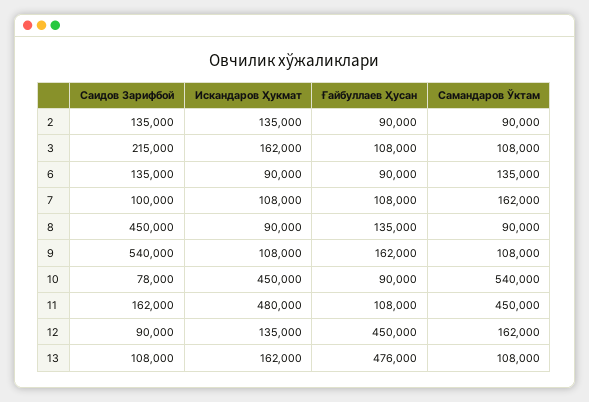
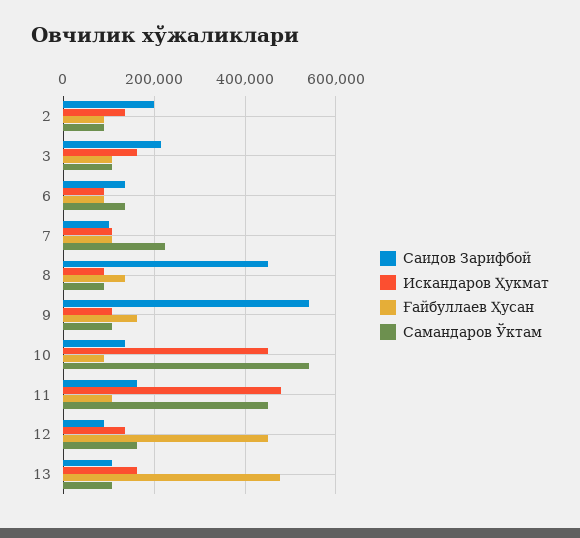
  {
    "Саидов Зарифбой": {
-     "2": 135000,
+     "2": 200000,
      "3": 215000,
      "6": 135000,
      "7": 100000,
      "8": 450000,
      "9": 540000,
-     "10": 78000,
+     "10": 140000,
      "11": 162000,
      "12": 90000,
      "13": 108000
    },
    "Искандаров Ҳукмат": {
      "2": 135000,
      "3": 162000,
      "6": 90000,
      "7": 108000,
      "8": 90000,
      "9": 108000,
      "10": 450000,
      "11": 480000,
      "12": 135000,
      "13": 162000
    },
    "Ғайбуллаев Ҳусан": {
      "2": 90000,
      "3": 108000,
      "6": 90000,
      "7": 108000,
      "8": 135000,
      "9": 162000,
      "10": 90000,
      "11": 108000,
      "12": 450000,
      "13": 476000
    },
    "Самандаров Ўктам": {
      "2": 90000,
      "3": 108000,
      "6": 135000,
-     "7": 162000,
+     "7": 220000,
      "8": 90000,
      "9": 108000,
      "10": 540000,
      "11": 450000,
      "12": 162000,
      "13": 108000
    }
  }

